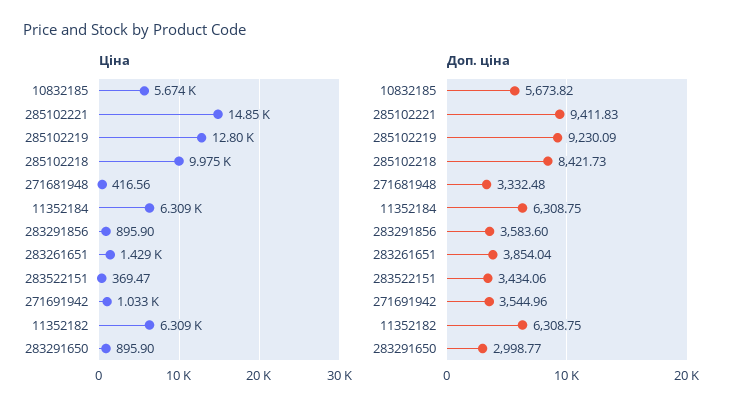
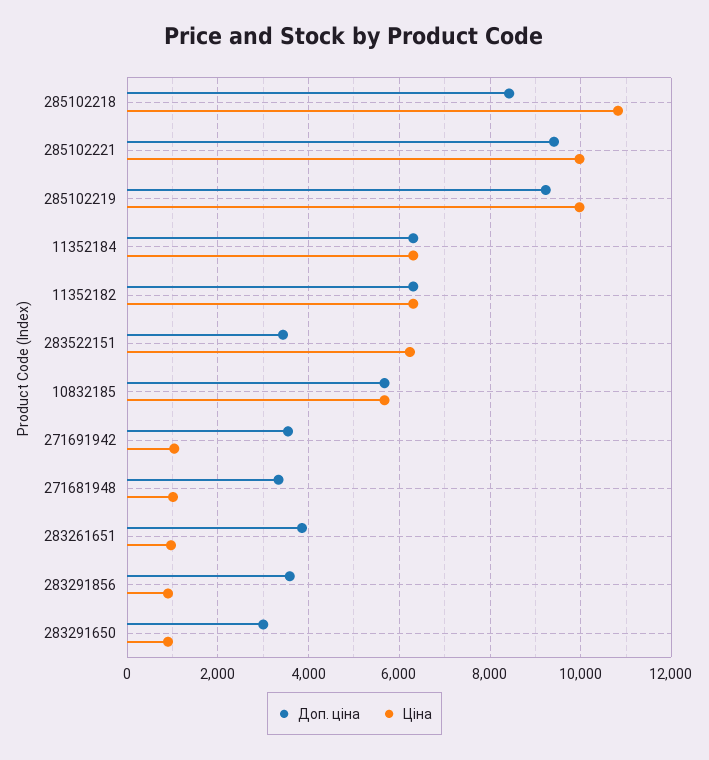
  {
    "Ціна": {
      "10832185": 5674,
-     "285102221": 14850,
+     "285102221": 10000,
-     "285102219": 12800,
+     "285102219": 10000,
-     "285102218": 9975,
+     "285102218": 10800,
-     "271681948": 416.56,
+     "271681948": 1000,
      "11352184": 6309,
      "283291856": 895.9,
-     "283261651": 1429,
+     "283261651": 1000,
-     "283522151": 369.47,
+     "283522151": 6200,
      "271691942": 1033,
      "11352182": 6309,
      "283291650": 895.9
    },
    "Доп. ціна": {
      "10832185": 5673.82,
      "285102221": 9411.83,
      "285102219": 9230.09,
      "285102218": 8421.73,
      "271681948": 3332.48,
      "11352184": 6308.75,
      "283291856": 3583.6,
      "283261651": 3854.04,
      "283522151": 3434.06,
      "271691942": 3544.96,
      "11352182": 6308.75,
      "283291650": 2998.77
    }
  }

